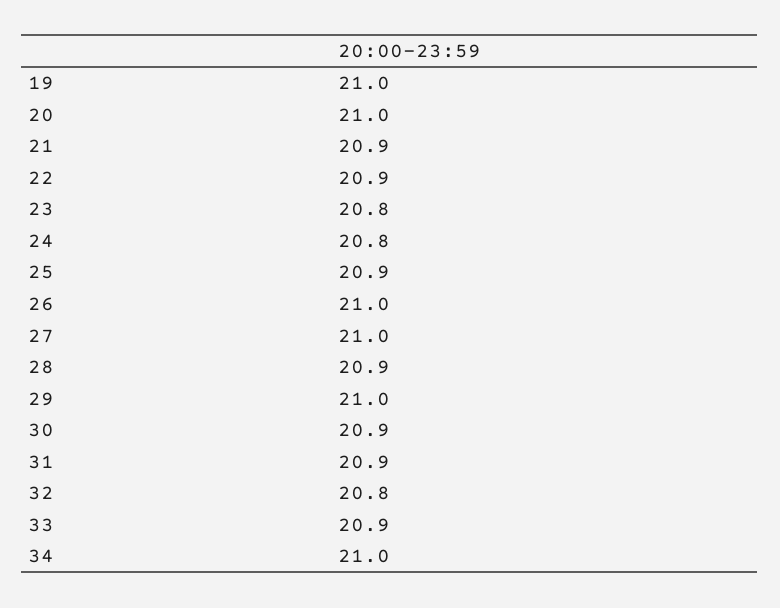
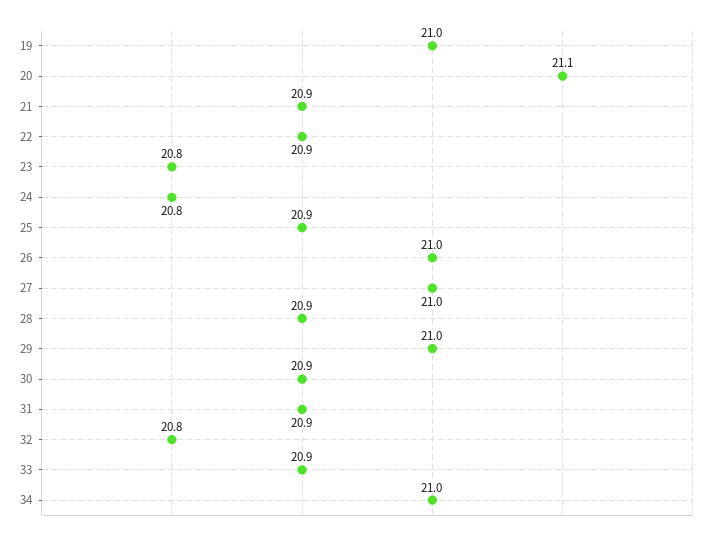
  {
    "19": 21,
-   "20": 21,
+   "20": 21.1,
    "21": 20.9,
    "22": 20.9,
    "23": 20.8,
    "24": 20.8,
    "25": 20.9,
    "26": 21,
    "27": 21,
    "28": 20.9,
    "29": 21,
    "30": 20.9,
    "31": 20.9,
    "32": 20.8,
    "33": 20.9,
    "34": 21
  }

